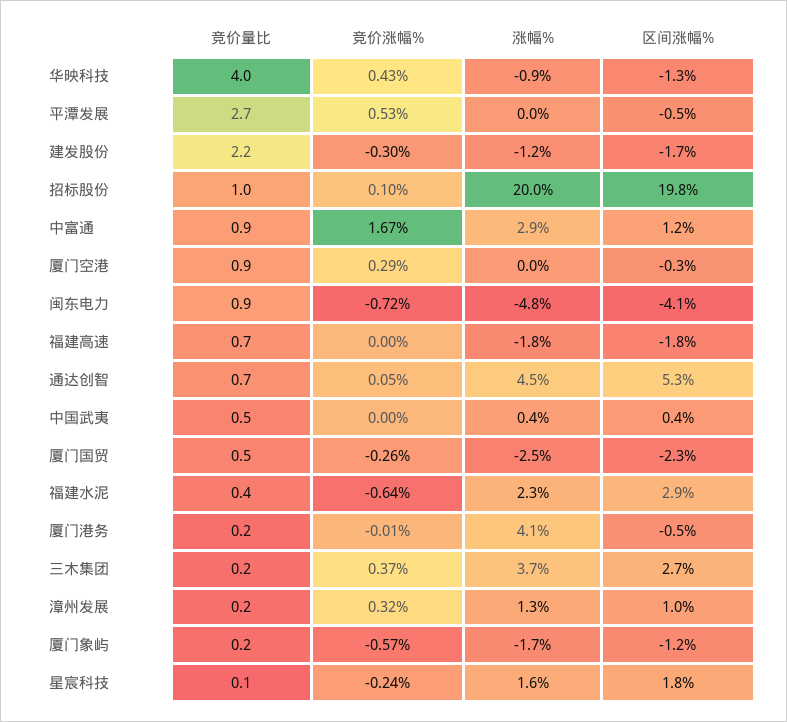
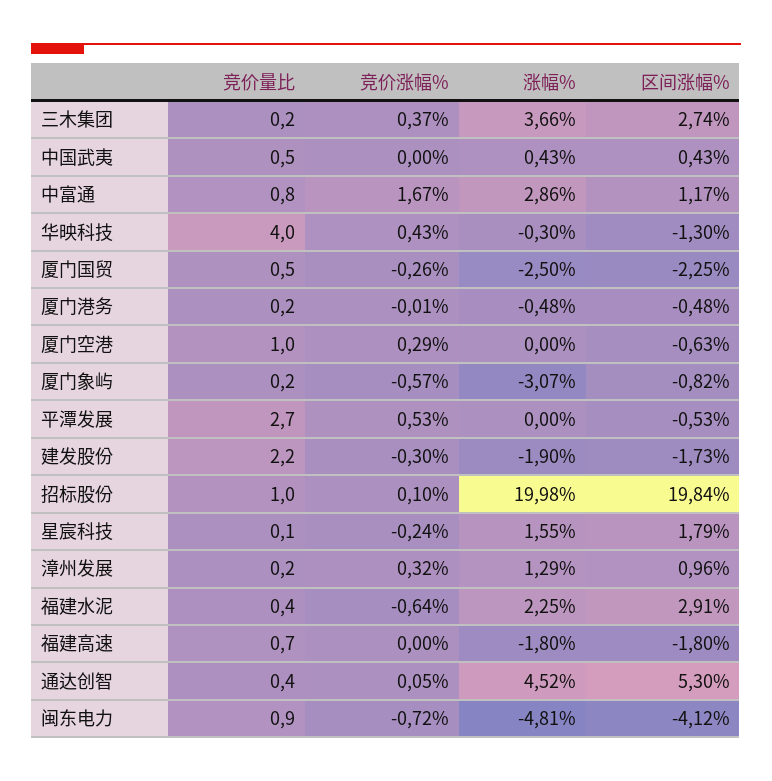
  {
    "竞价量比": {
      "华映科技": 4,
      "平潭发展": 2.7,
      "建发股份": 2.2,
      "招标股份": 1,
-     "中富通": 0.9,
+     "中富通": 0.8,
-     "厦门空港": 0.9,
+     "厦门空港": 1,
      "闽东电力": 0.9,
      "福建高速": 0.7,
-     "通达创智": 0.7,
+     "通达创智": 0.4,
      "中国武夷": 0.5,
      "厦门国贸": 0.5,
      "福建水泥": 0.4,
      "厦门港务": 0.2,
      "三木集团": 0.2,
      "漳州发展": 0.2,
      "厦门象屿": 0.2,
      "星宸科技": 0.1
    },
    "竞价涨幅%": {
      "华映科技": 0.43,
      "平潭发展": 0.53,
      "建发股份": -0.3,
      "招标股份": 0.1,
      "中富通": 1.67,
      "厦门空港": 0.29,
      "闽东电力": -0.72,
      "福建高速": 0,
      "通达创智": 0.05,
      "中国武夷": 0,
      "厦门国贸": -0.26,
      "福建水泥": -0.64,
      "厦门港务": -0.01,
      "三木集团": 0.37,
      "漳州发展": 0.32,
      "厦门象屿": -0.57,
      "星宸科技": -0.24
    },
    "涨幅%": {
-     "华映科技": -0.9,
+     "华映科技": -0.3,
      "平潭发展": 0,
-     "建发股份": -1.2,
+     "建发股份": -1.9,
      "招标股份": 19.98,
      "中富通": 2.86,
      "厦门空港": 0,
      "闽东电力": -4.81,
      "福建高速": -1.8,
      "通达创智": 4.52,
      "中国武夷": 0.43,
      "厦门国贸": -2.5,
      "福建水泥": 2.25,
-     "厦门港务": 4.1,
+     "厦门港务": -0.48,
      "三木集团": 3.66,
      "漳州发展": 1.29,
-     "厦门象屿": -1.7,
+     "厦门象屿": -3.07,
      "星宸科技": 1.55
    },
    "区间涨幅%": {
      "华映科技": -1.3,
      "平潭发展": -0.53,
      "建发股份": -1.73,
      "招标股份": 19.84,
      "中富通": 1.17,
-     "厦门空港": -0.3,
+     "厦门空港": -0.63,
      "闽东电力": -4.12,
      "福建高速": -1.8,
      "通达创智": 5.3,
      "中国武夷": 0.43,
      "厦门国贸": -2.25,
      "福建水泥": 2.91,
      "厦门港务": -0.48,
      "三木集团": 2.74,
      "漳州发展": 0.96,
-     "厦门象屿": -1.2,
+     "厦门象屿": -0.82,
      "星宸科技": 1.79
    }
  }

